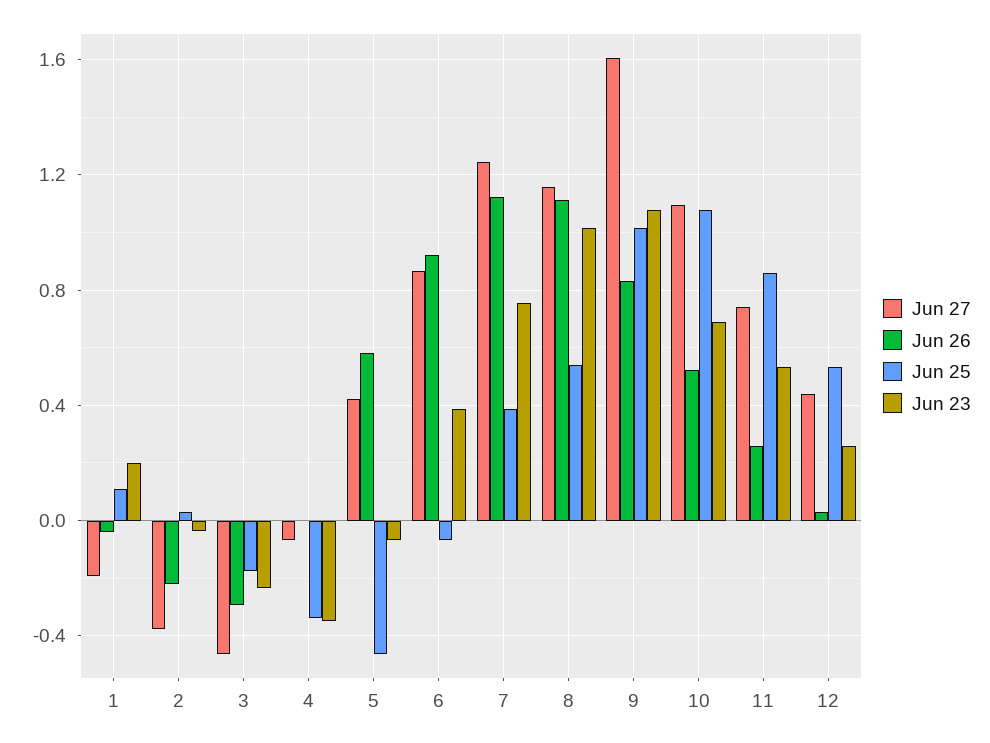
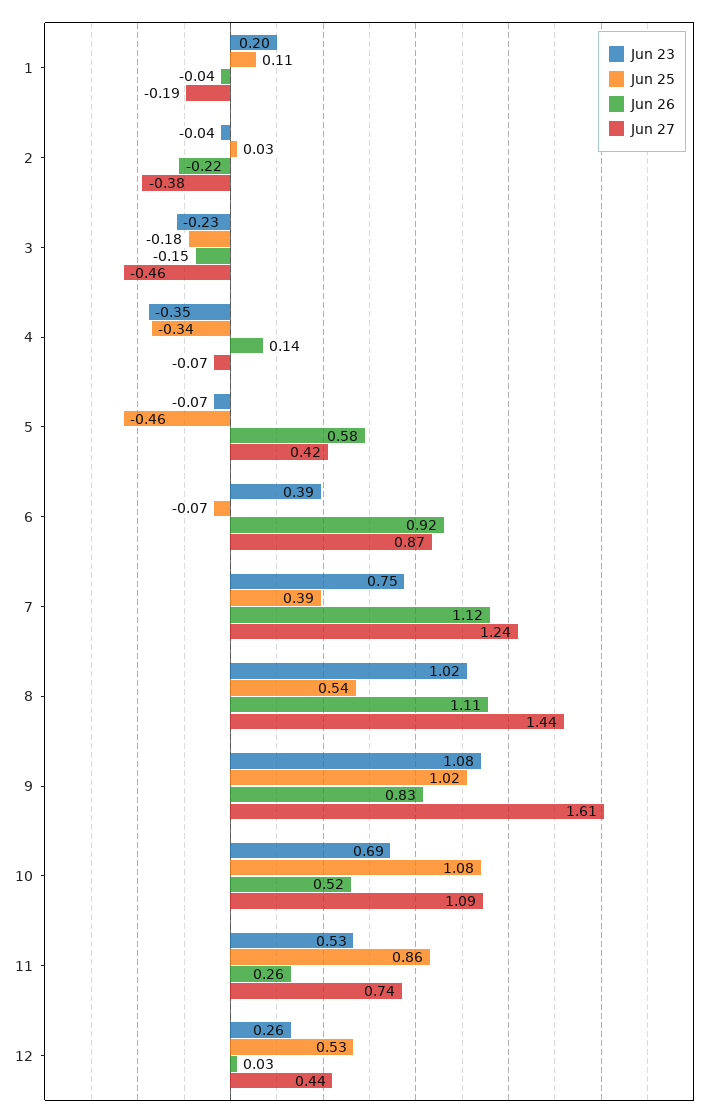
  {
    "Jun 27": {
      "1": -0.19,
      "2": -0.38,
      "3": -0.46,
      "4": -0.07,
      "5": 0.42,
      "6": 0.87,
      "7": 1.24,
-     "8": 1.15,
+     "8": 1.44,
      "9": 1.61,
      "10": 1.09,
      "11": 0.74,
      "12": 0.44
    },
    "Jun 26": {
      "1": -0.04,
      "2": -0.22,
-     "3": -0.3,
+     "3": -0.15,
-     "4": 0,
+     "4": 0.14,
      "5": 0.58,
      "6": 0.92,
      "7": 1.12,
      "8": 1.11,
      "9": 0.83,
      "10": 0.52,
      "11": 0.26,
      "12": 0.03
    },
    "Jun 25": {
      "1": 0.11,
      "2": 0.03,
      "3": -0.18,
      "4": -0.34,
      "5": -0.46,
      "6": -0.07,
      "7": 0.39,
      "8": 0.54,
      "9": 1.02,
      "10": 1.08,
      "11": 0.86,
      "12": 0.53
    },
    "Jun 23": {
      "1": 0.2,
      "2": -0.04,
      "3": -0.23,
      "4": -0.35,
      "5": -0.07,
      "6": 0.39,
      "7": 0.75,
      "8": 1.02,
      "9": 1.08,
      "10": 0.69,
      "11": 0.53,
      "12": 0.26
    }
  }

